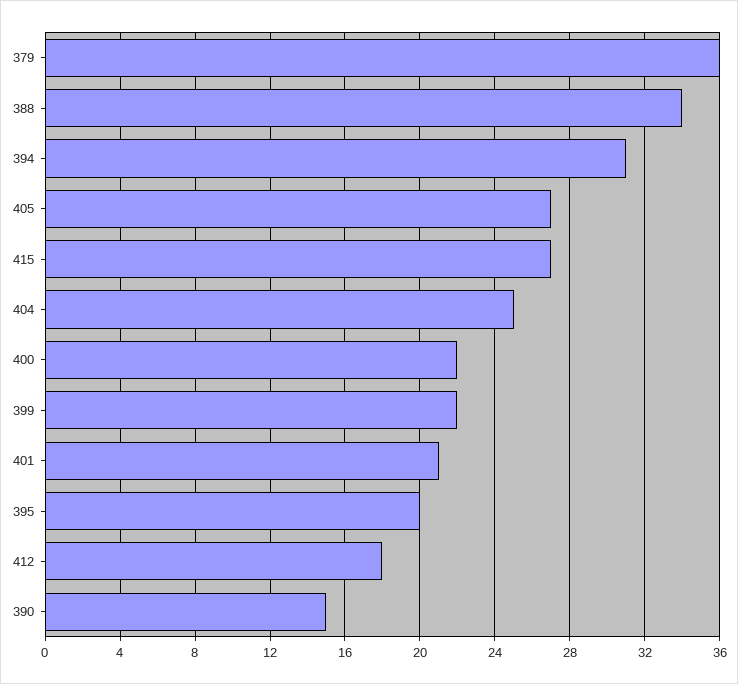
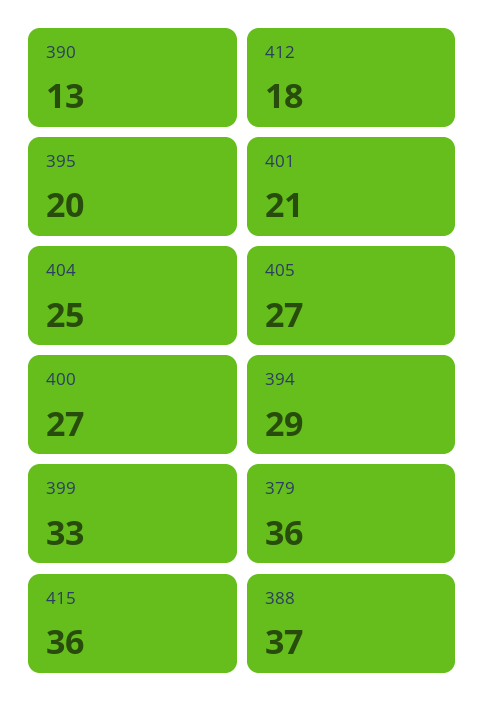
  {
    "379": 36,
-   "388": 34,
+   "388": 37,
-   "394": 31,
+   "394": 29,
    "405": 27,
-   "415": 27,
+   "415": 36,
    "404": 25,
-   "400": 22,
+   "400": 27,
-   "399": 22,
+   "399": 33,
    "401": 21,
    "395": 20,
    "412": 18,
-   "390": 15
+   "390": 13
  }

